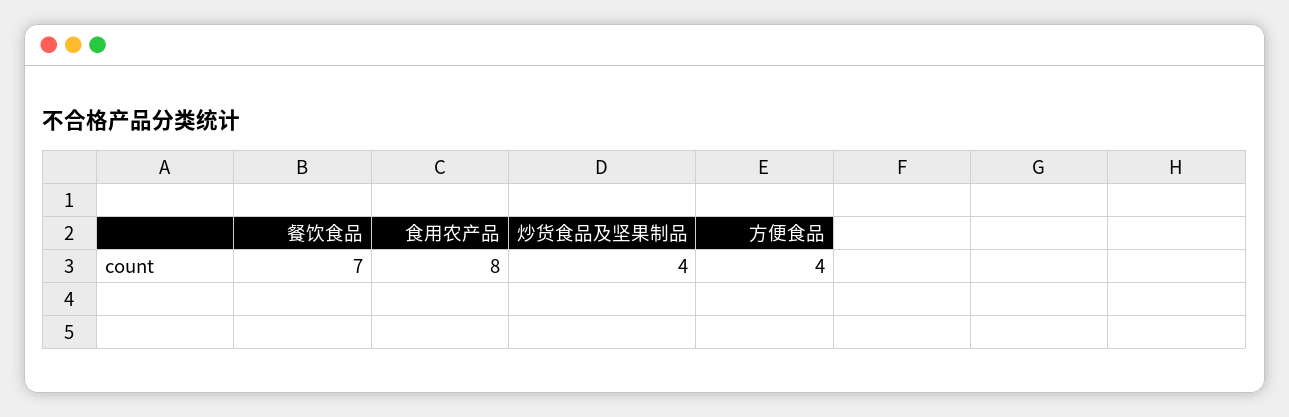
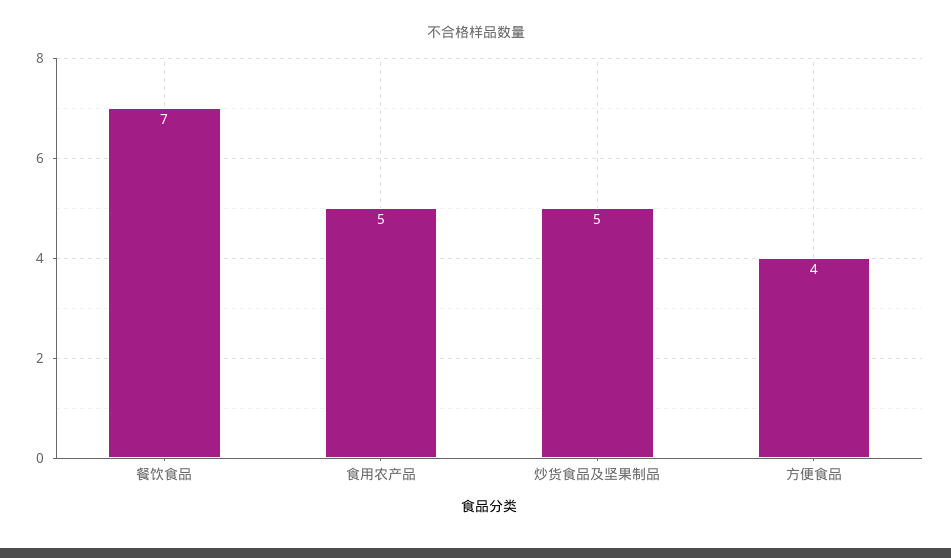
  {
    "餐饮食品": 7,
-   "食用农产品": 8,
+   "食用农产品": 5,
-   "炒货食品及坚果制品": 4,
+   "炒货食品及坚果制品": 5,
    "方便食品": 4
  }

